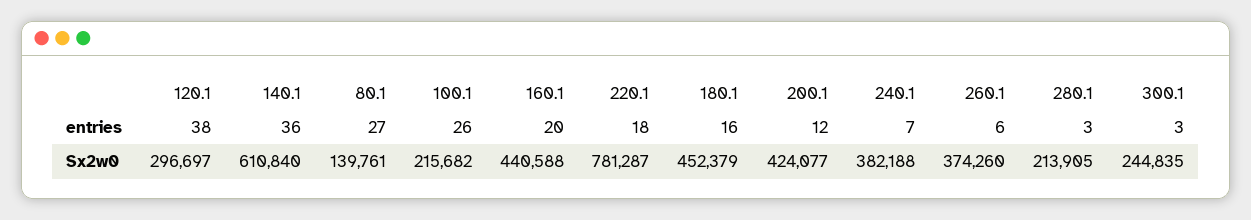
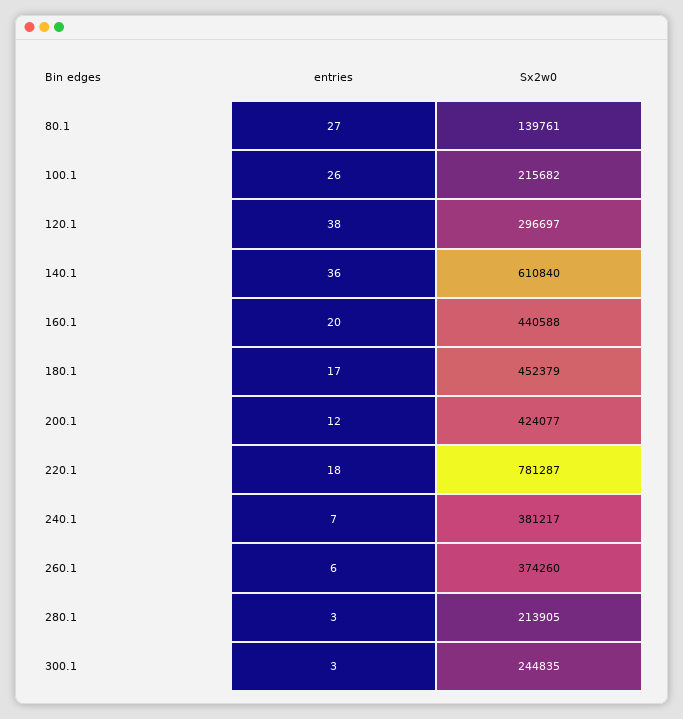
  {
    "120.1": {
      "entries": 38,
      "Sx2w0": 296697
    },
    "140.1": {
      "entries": 36,
      "Sx2w0": 610840
    },
    "80.1": {
      "entries": 27,
      "Sx2w0": 139761
    },
    "100.1": {
      "entries": 26,
      "Sx2w0": 215682
    },
    "160.1": {
      "entries": 20,
      "Sx2w0": 440588
    },
    "220.1": {
      "entries": 18,
      "Sx2w0": 781287
    },
    "180.1": {
-     "entries": 16,
+     "entries": 17,
      "Sx2w0": 452379
    },
    "200.1": {
      "entries": 12,
      "Sx2w0": 424077
    },
    "240.1": {
      "entries": 7,
-     "Sx2w0": 382188
+     "Sx2w0": 381217
    },
    "260.1": {
      "entries": 6,
      "Sx2w0": 374260
    },
    "280.1": {
      "entries": 3,
      "Sx2w0": 213905
    },
    "300.1": {
      "entries": 3,
      "Sx2w0": 244835
    }
  }

